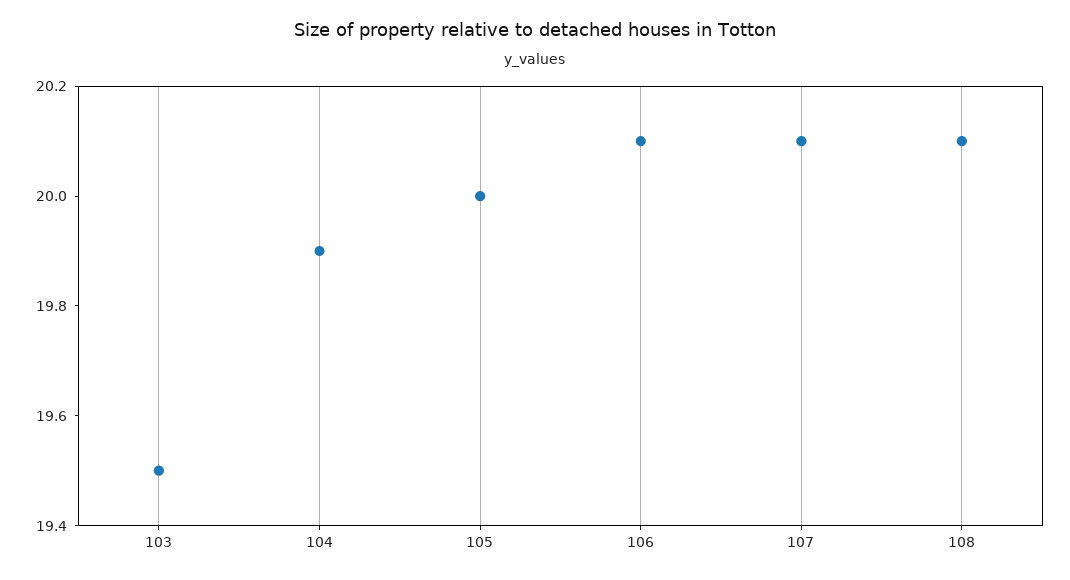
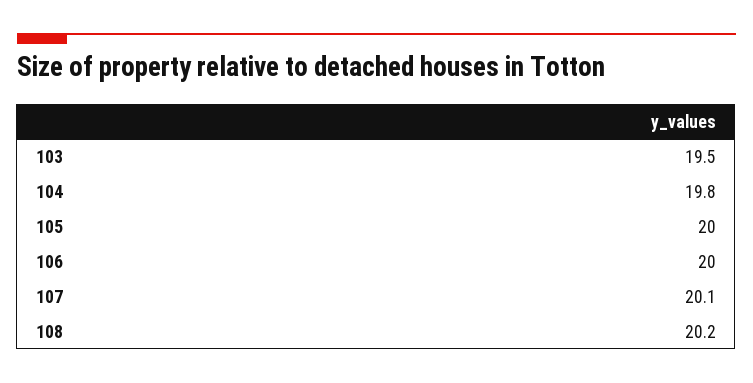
  {
    "103": 19.5,
-   "104": 19.9,
+   "104": 19.8,
    "105": 20,
-   "106": 20.1,
+   "106": 20,
    "107": 20.1,
-   "108": 20.1
+   "108": 20.2
  }

